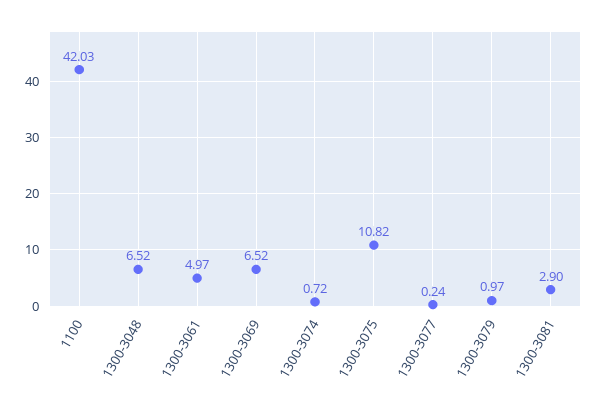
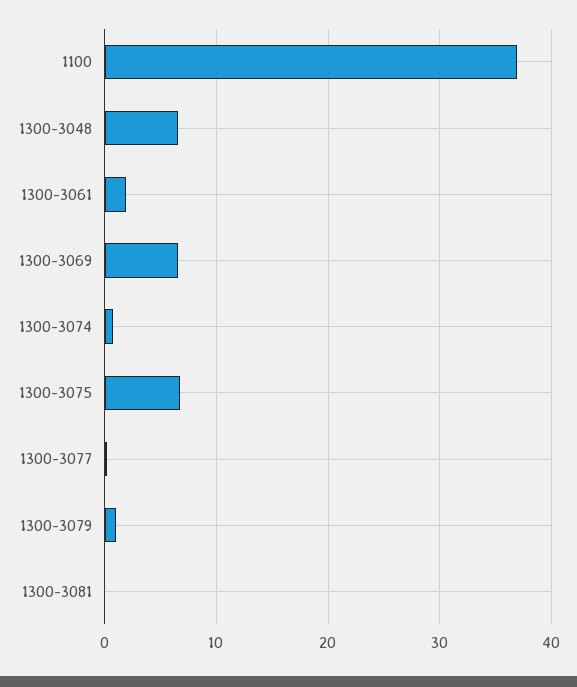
  {
-   "1100": 42.03,
+   "1100": 37,
    "1300-3048": 6.52,
-   "1300-3061": 4.97,
+   "1300-3061": 2,
    "1300-3069": 6.52,
    "1300-3074": 0.72,
-   "1300-3075": 10.82,
+   "1300-3075": 7,
    "1300-3077": 0.24,
    "1300-3079": 0.97,
-   "1300-3081": 2.9
+   "1300-3081": 0
  }

